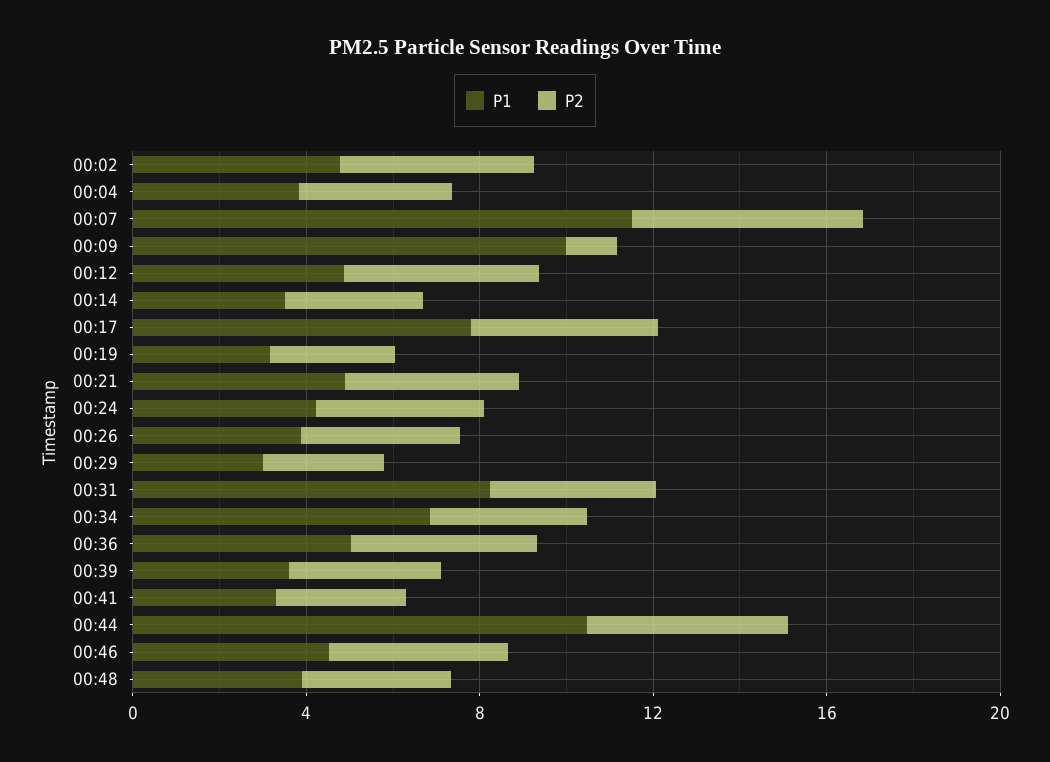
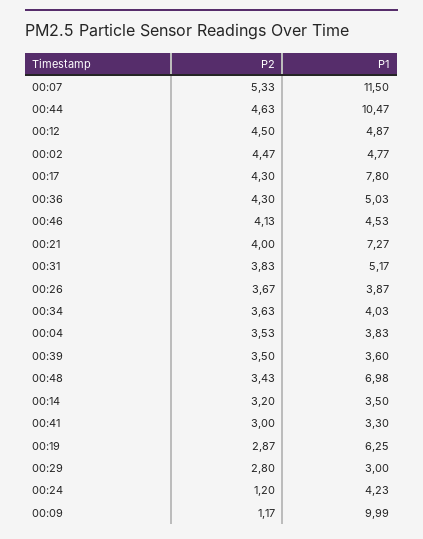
  {
    "P1": {
      "00:02": 4.77,
      "00:04": 3.83,
      "00:07": 11.5,
      "00:09": 9.99,
      "00:12": 4.87,
      "00:14": 3.5,
      "00:17": 7.8,
-     "00:19": 3,
+     "00:19": 6.25,
-     "00:21": 5,
+     "00:21": 7.27,
      "00:24": 4.23,
      "00:26": 3.87,
      "00:29": 3,
-     "00:31": 8,
+     "00:31": 5.17,
-     "00:34": 7,
+     "00:34": 4.03,
      "00:36": 5.03,
      "00:39": 3.6,
      "00:41": 3.3,
      "00:44": 10.47,
      "00:46": 4.53,
-     "00:48": 4
+     "00:48": 6.98
    },
    "P2": {
      "00:02": 4.47,
      "00:04": 3.53,
      "00:07": 5.33,
      "00:09": 1.17,
      "00:12": 4.5,
      "00:14": 3.2,
      "00:17": 4.3,
      "00:19": 2.87,
      "00:21": 4,
-     "00:24": 4,
+     "00:24": 1.2,
      "00:26": 3.67,
      "00:29": 2.8,
      "00:31": 3.83,
      "00:34": 3.63,
      "00:36": 4.3,
      "00:39": 3.5,
      "00:41": 3,
      "00:44": 4.63,
      "00:46": 4.13,
      "00:48": 3.43
    }
  }

